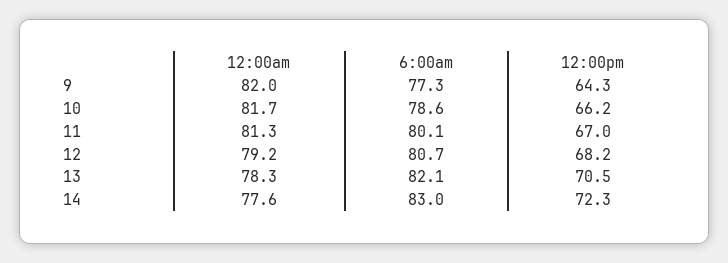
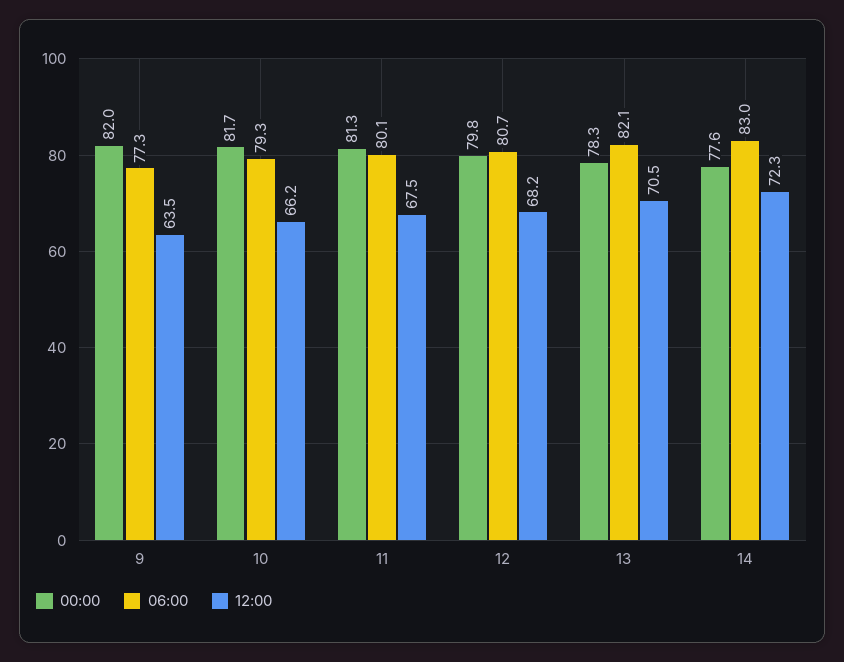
  {
    "12:00am": {
      "9": 82,
      "10": 81.7,
      "11": 81.3,
-     "12": 79.2,
+     "12": 79.8,
      "13": 78.3,
      "14": 77.6
    },
    "6:00am": {
      "9": 77.3,
-     "10": 78.6,
+     "10": 79.3,
      "11": 80.1,
      "12": 80.7,
      "13": 82.1,
      "14": 83
    },
    "12:00pm": {
-     "9": 64.3,
+     "9": 63.5,
      "10": 66.2,
-     "11": 67,
+     "11": 67.5,
      "12": 68.2,
      "13": 70.5,
      "14": 72.3
    }
  }

